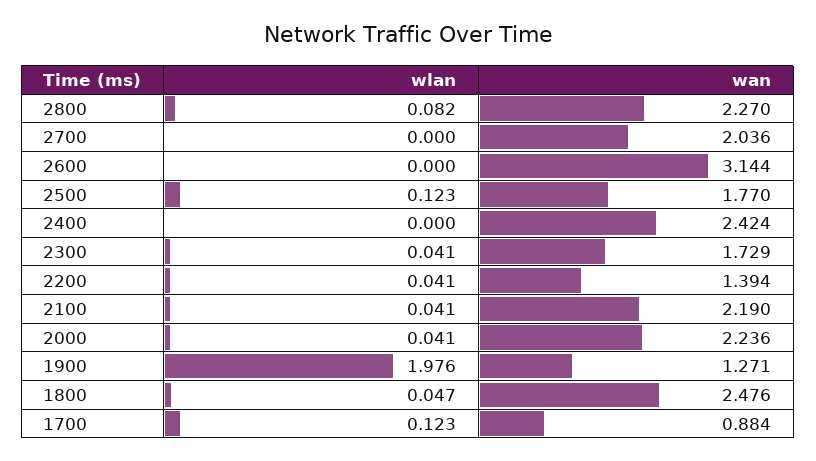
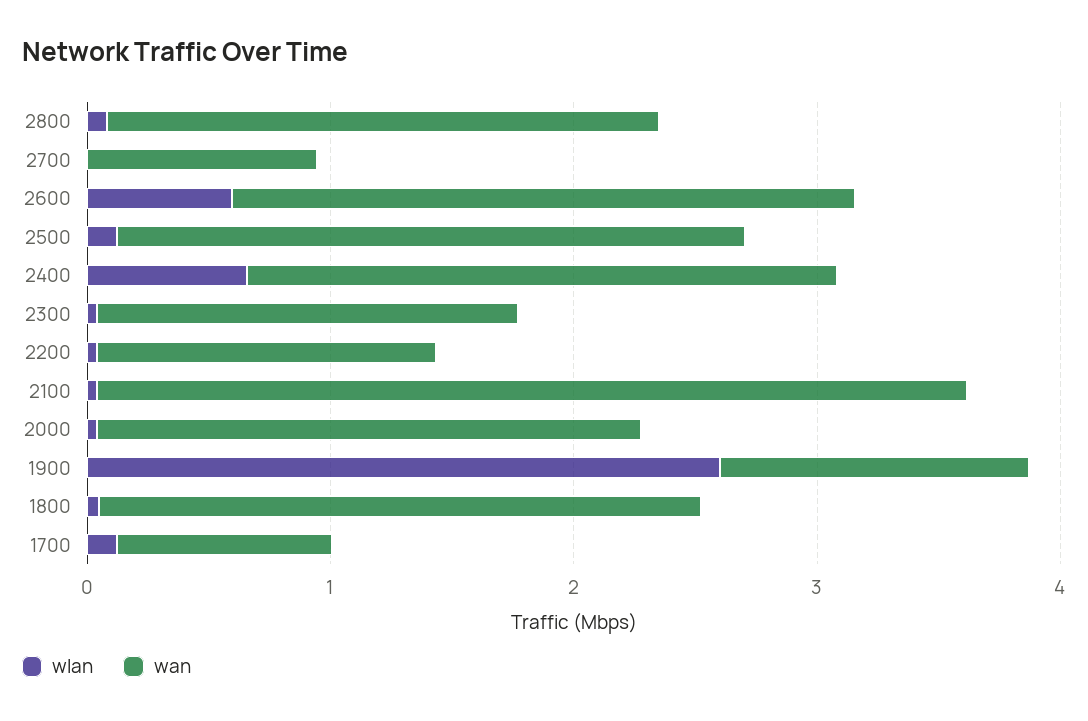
  {
    "wlan": {
      "2800": 0.082,
      "2700": 0,
-     "2600": 0,
+     "2600": 0.6,
      "2500": 0.123,
-     "2400": 0,
+     "2400": 0.6,
      "2300": 0.041,
      "2200": 0.041,
      "2100": 0.041,
      "2000": 0.041,
-     "1900": 1.976,
+     "1900": 2.6,
      "1800": 0.047,
      "1700": 0.123
    },
    "wan": {
      "2800": 2.27,
-     "2700": 2.036,
+     "2700": 1,
-     "2600": 3.144,
+     "2600": 2.6,
-     "2500": 1.77,
+     "2500": 2.6,
      "2400": 2.424,
      "2300": 1.729,
      "2200": 1.394,
-     "2100": 2.19,
+     "2100": 3.6,
      "2000": 2.236,
      "1900": 1.271,
      "1800": 2.476,
      "1700": 0.884
    }
  }

